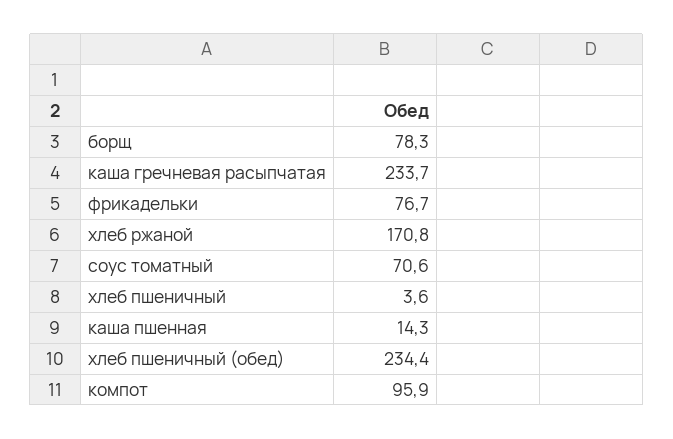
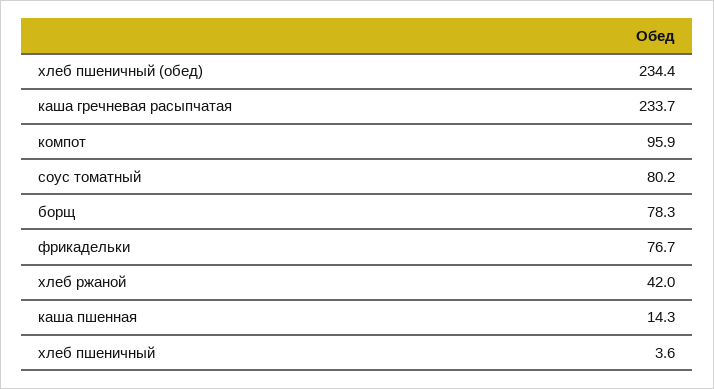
  {
    "борщ": 78.3,
    "каша гречневая расыпчатая": 233.7,
    "фрикадельки": 76.7,
-   "хлеб ржаной": 170.8,
+   "хлеб ржаной": 42,
-   "соус томатный": 70.6,
+   "соус томатный": 80.2,
    "хлеб пшеничный": 3.6,
    "каша пшенная": 14.3,
    "хлеб пшеничный (обед)": 234.4,
    "компот": 95.9
  }

